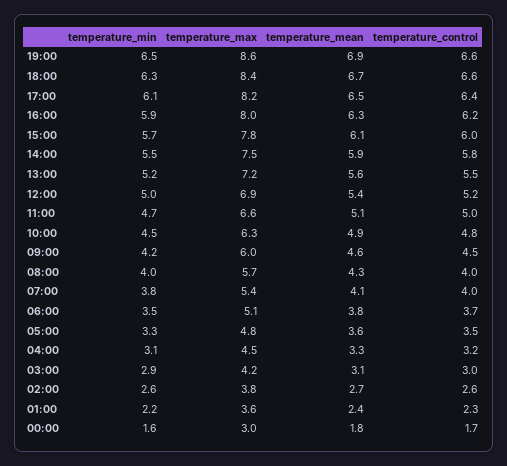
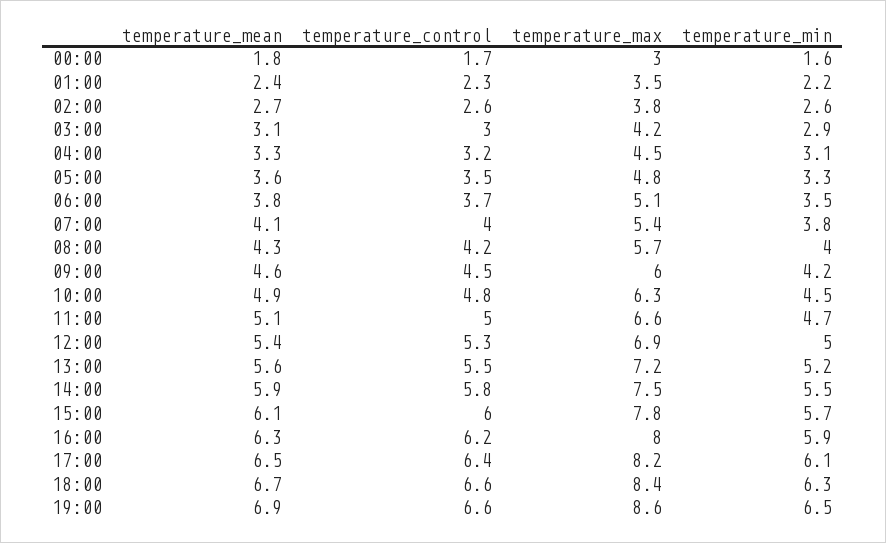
  {
    "temperature_min": {
      "19:00": 6.5,
      "18:00": 6.3,
      "17:00": 6.1,
      "16:00": 5.9,
      "15:00": 5.7,
      "14:00": 5.5,
      "13:00": 5.2,
      "12:00": 5,
      "11:00": 4.7,
      "10:00": 4.5,
      "09:00": 4.2,
      "08:00": 4,
      "07:00": 3.8,
      "06:00": 3.5,
      "05:00": 3.3,
      "04:00": 3.1,
      "03:00": 2.9,
      "02:00": 2.6,
      "01:00": 2.2,
      "00:00": 1.6
    },
    "temperature_max": {
      "19:00": 8.6,
      "18:00": 8.4,
      "17:00": 8.2,
      "16:00": 8,
      "15:00": 7.8,
      "14:00": 7.5,
      "13:00": 7.2,
      "12:00": 6.9,
      "11:00": 6.6,
      "10:00": 6.3,
      "09:00": 6,
      "08:00": 5.7,
      "07:00": 5.4,
      "06:00": 5.1,
      "05:00": 4.8,
      "04:00": 4.5,
      "03:00": 4.2,
      "02:00": 3.8,
-     "01:00": 3.6,
+     "01:00": 3.5,
      "00:00": 3
    },
    "temperature_mean": {
      "19:00": 6.9,
      "18:00": 6.7,
      "17:00": 6.5,
      "16:00": 6.3,
      "15:00": 6.1,
      "14:00": 5.9,
      "13:00": 5.6,
      "12:00": 5.4,
      "11:00": 5.1,
      "10:00": 4.9,
      "09:00": 4.6,
      "08:00": 4.3,
      "07:00": 4.1,
      "06:00": 3.8,
      "05:00": 3.6,
      "04:00": 3.3,
      "03:00": 3.1,
      "02:00": 2.7,
      "01:00": 2.4,
      "00:00": 1.8
    },
    "temperature_control": {
      "19:00": 6.6,
      "18:00": 6.6,
      "17:00": 6.4,
      "16:00": 6.2,
      "15:00": 6,
      "14:00": 5.8,
      "13:00": 5.5,
-     "12:00": 5.2,
+     "12:00": 5.3,
      "11:00": 5,
      "10:00": 4.8,
      "09:00": 4.5,
-     "08:00": 4,
+     "08:00": 4.2,
      "07:00": 4,
      "06:00": 3.7,
      "05:00": 3.5,
      "04:00": 3.2,
      "03:00": 3,
      "02:00": 2.6,
      "01:00": 2.3,
      "00:00": 1.7
    }
  }

